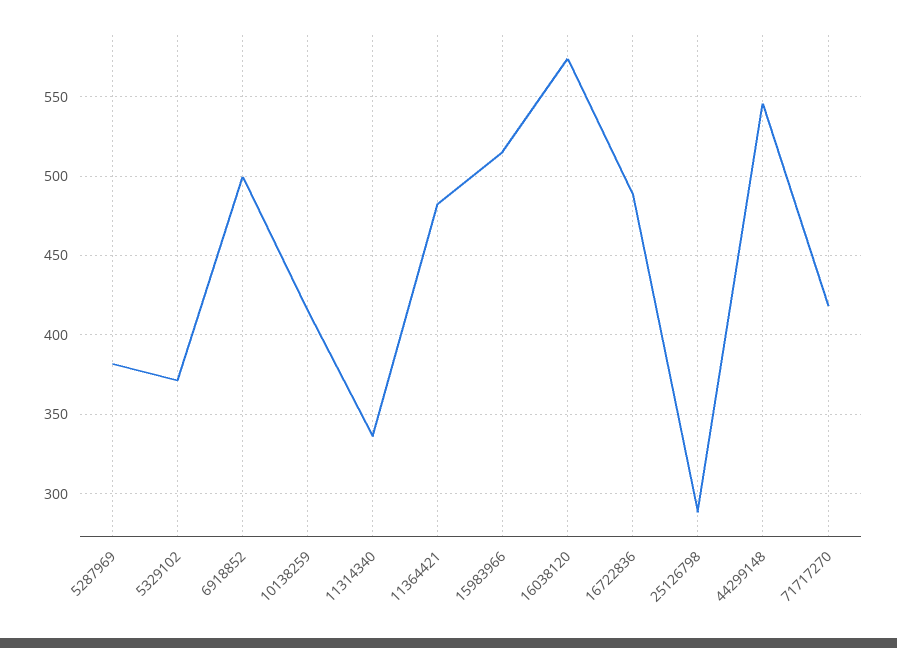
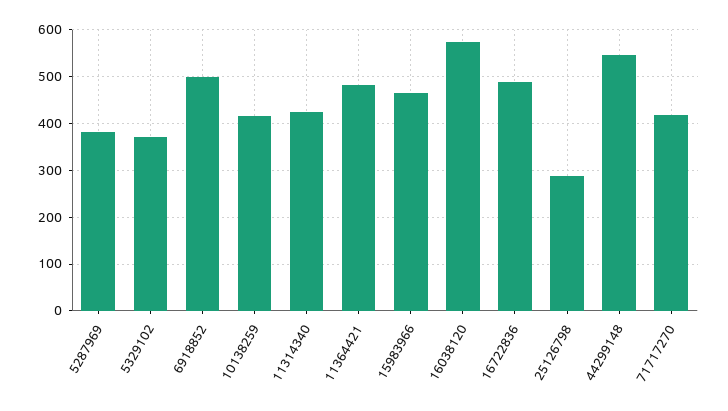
  {
    "5287969": 380,
    "5329102": 370,
    "6918852": 500,
    "10138259": 415,
-   "11314340": 335,
+   "11314340": 420,
    "11364421": 480,
-   "15983966": 515,
+   "15983966": 460,
    "16038120": 575,
    "16722836": 490,
    "25126798": 290,
    "44299148": 545,
    "71717270": 420
  }

